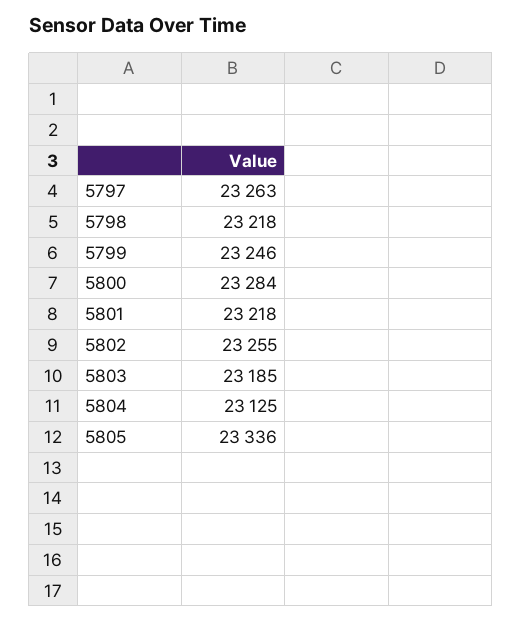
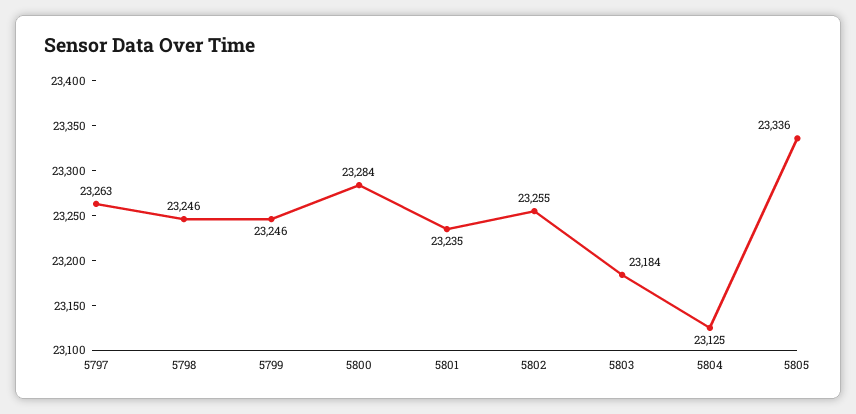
  {
    "5797": 23263,
-   "5798": 23218,
+   "5798": 23246,
    "5799": 23246,
    "5800": 23284,
-   "5801": 23218,
+   "5801": 23235,
    "5802": 23255,
-   "5803": 23185,
+   "5803": 23184,
    "5804": 23125,
    "5805": 23336
  }

